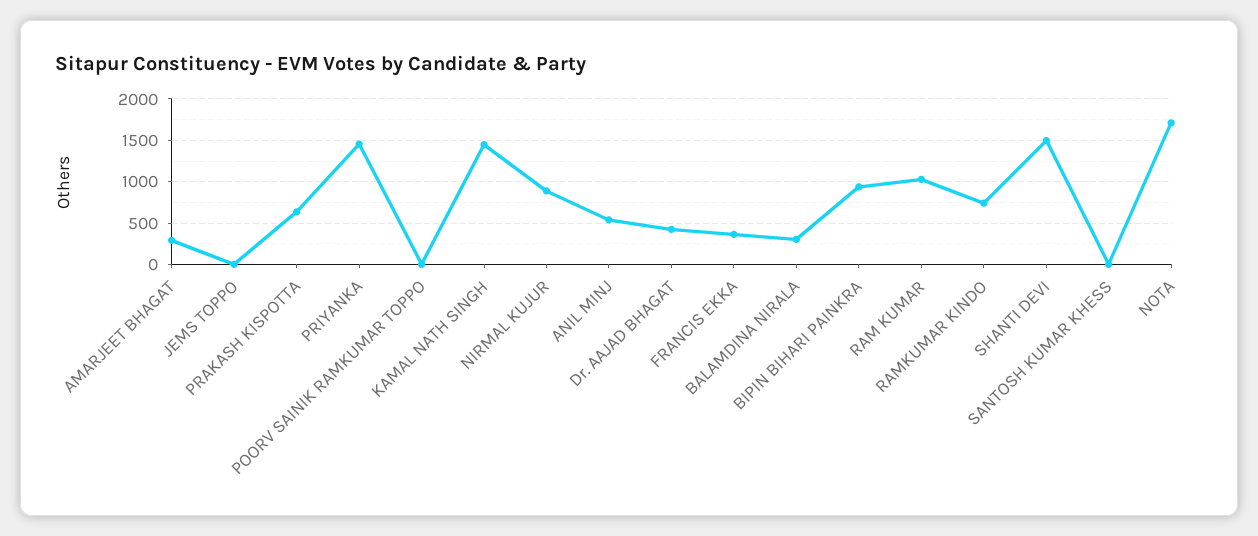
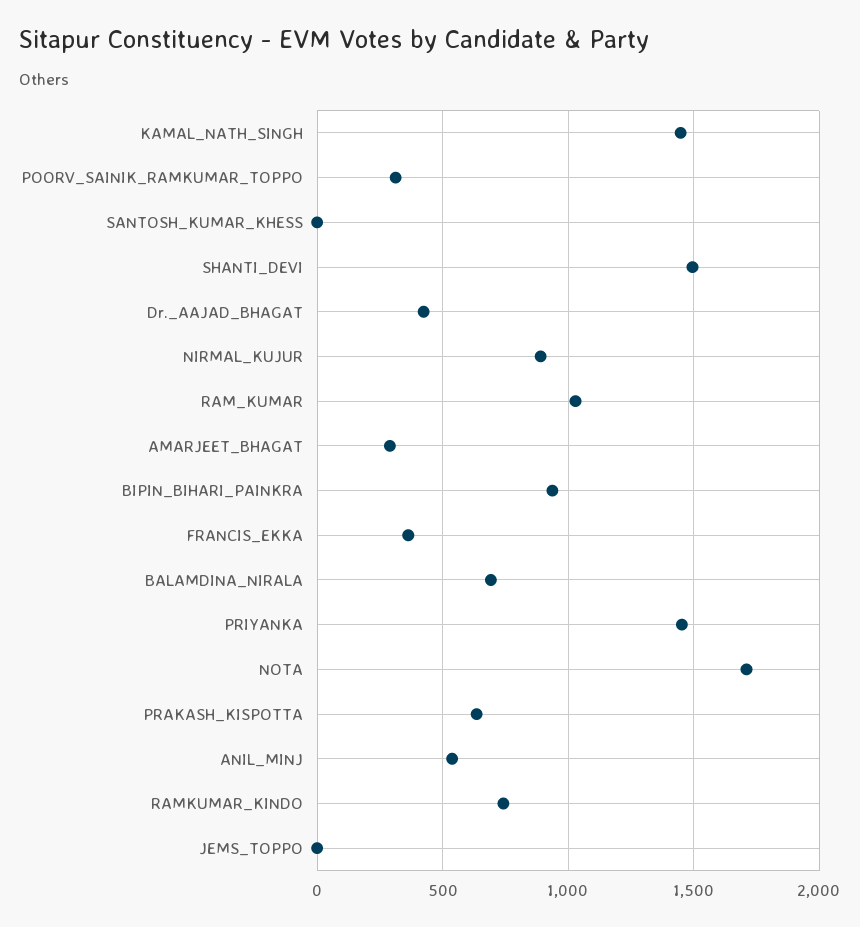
  {
    "AMARJEET BHAGAT": 300,
    "JEMS TOPPO": 0,
    "PRAKASH KISPOTTA": 650,
    "PRIYANKA": 1450,
-   "POORV SAINIK RAMKUMAR TOPPO": 0,
+   "POORV SAINIK RAMKUMAR TOPPO": 300,
    "KAMAL NATH SINGH": 1450,
    "NIRMAL KUJUR": 900,
    "ANIL MINJ": 550,
    "Dr. AAJAD BHAGAT": 400,
    "FRANCIS EKKA": 350,
-   "BALAMDINA NIRALA": 300,
+   "BALAMDINA NIRALA": 700,
    "BIPIN BIHARI PAINKRA": 950,
    "RAM KUMAR": 1050,
    "RAMKUMAR KINDO": 750,
    "SHANTI DEVI": 1500,
    "SANTOSH KUMAR KHESS": 0,
    "NOTA": 1700
  }

